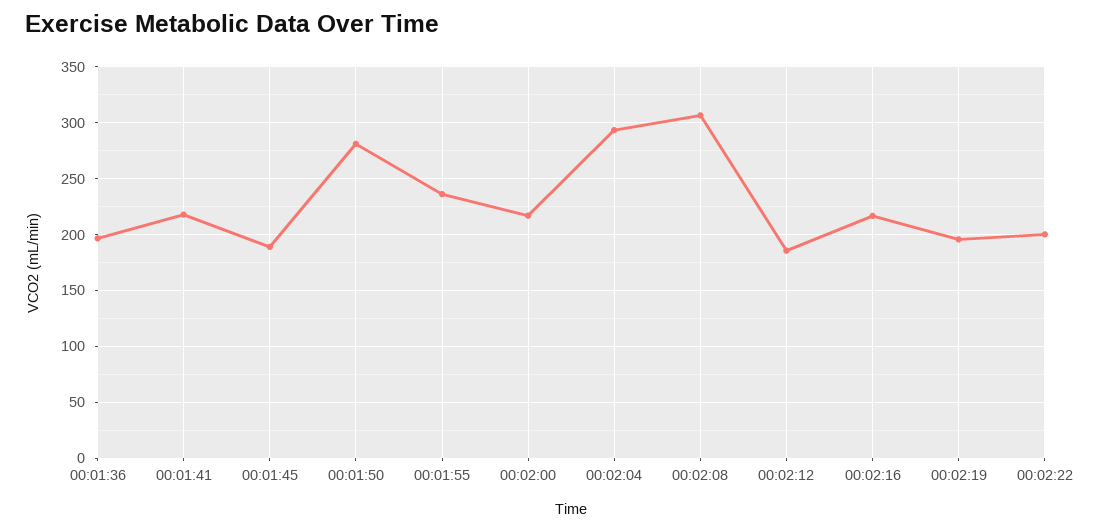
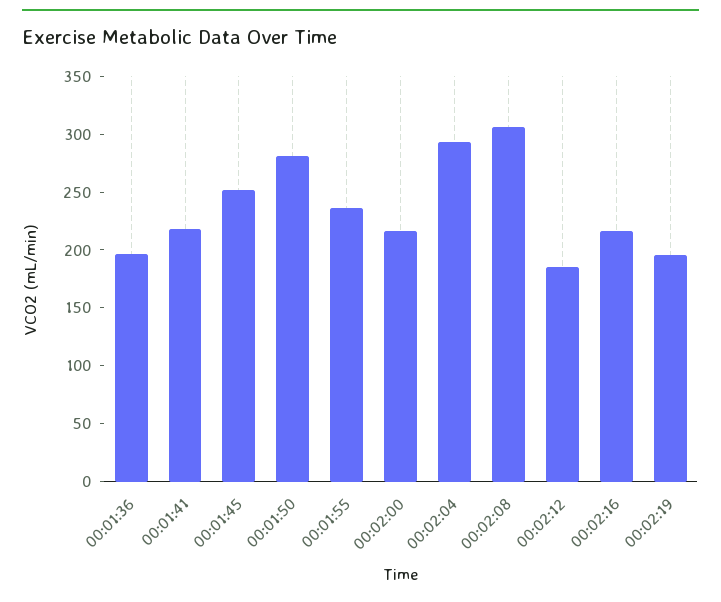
  {
    "00:01:36": 200,
    "00:01:41": 220,
-   "00:01:45": 190,
+   "00:01:45": 250,
    "00:01:50": 280,
    "00:01:55": 240,
    "00:02:00": 220,
    "00:02:04": 290,
    "00:02:08": 310,
    "00:02:12": 190,
    "00:02:16": 220,
-   "00:02:19": 200,
+   "00:02:19": 200
-   "00:02:22": 200
  }

